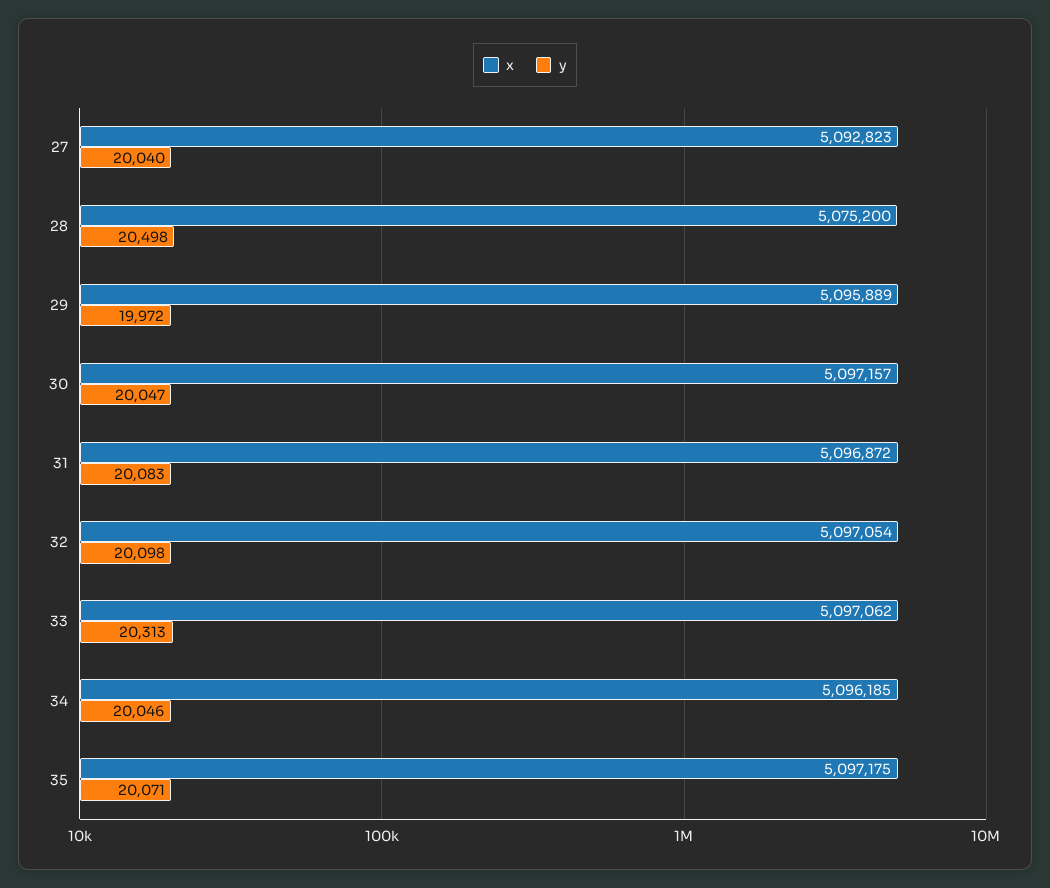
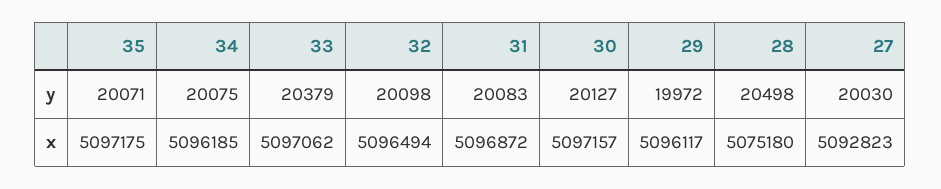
  {
    "x": {
      "27": 5092823,
-     "28": 5075200,
+     "28": 5075180,
-     "29": 5095889,
+     "29": 5096117,
      "30": 5097157,
      "31": 5096872,
-     "32": 5097054,
+     "32": 5096494,
      "33": 5097062,
      "34": 5096185,
      "35": 5097175
    },
    "y": {
-     "27": 20040,
+     "27": 20030,
      "28": 20498,
      "29": 19972,
-     "30": 20047,
+     "30": 20127,
      "31": 20083,
      "32": 20098,
-     "33": 20313,
+     "33": 20379,
-     "34": 20046,
+     "34": 20075,
      "35": 20071
    }
  }

